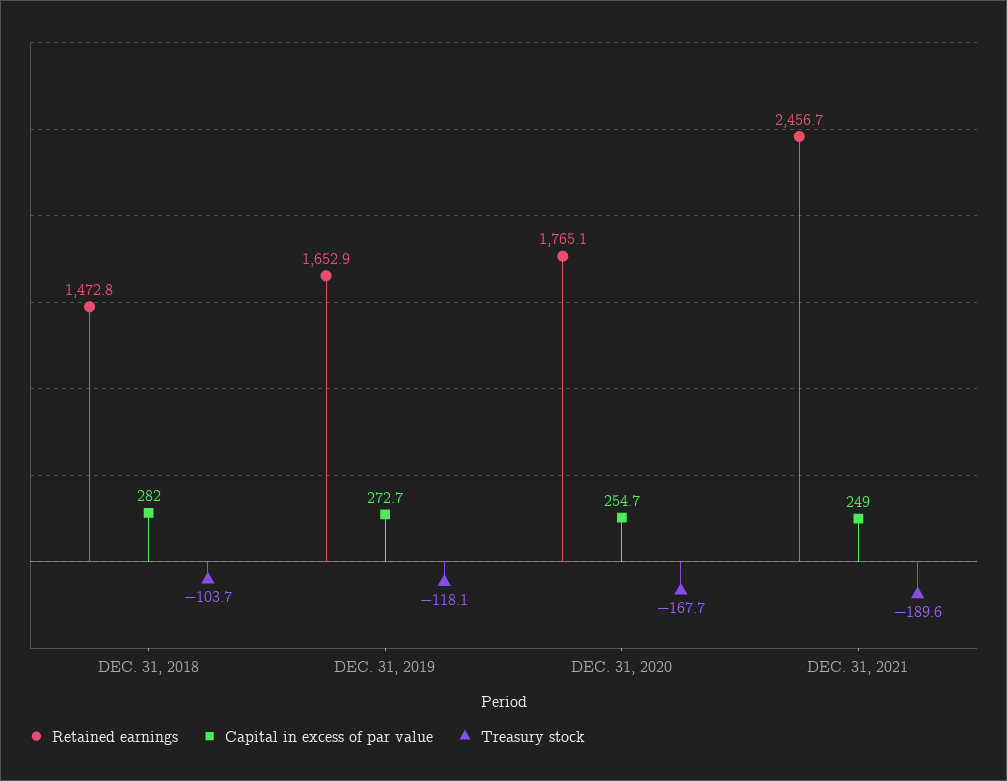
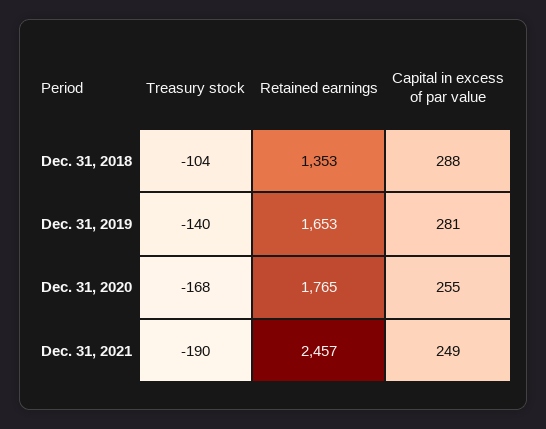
  {
    "Retained earnings": {
-     "DEC. 31, 2018": 1472.8,
+     "DEC. 31, 2018": 1353,
      "DEC. 31, 2019": 1652.9,
      "DEC. 31, 2020": 1765.1,
      "DEC. 31, 2021": 2456.7
    },
    "Capital in excess of par value": {
-     "DEC. 31, 2018": 282,
+     "DEC. 31, 2018": 288,
-     "DEC. 31, 2019": 272.7,
+     "DEC. 31, 2019": 281,
      "DEC. 31, 2020": 254.7,
      "DEC. 31, 2021": 249
    },
    "Treasury stock": {
      "DEC. 31, 2018": -103.7,
-     "DEC. 31, 2019": -118.1,
+     "DEC. 31, 2019": -140,
      "DEC. 31, 2020": -167.7,
      "DEC. 31, 2021": -189.6
    }
  }

